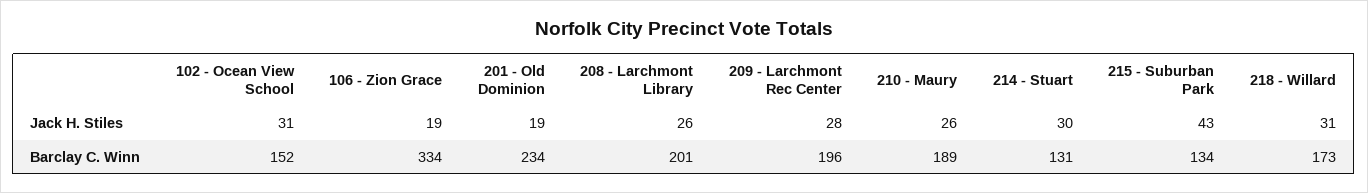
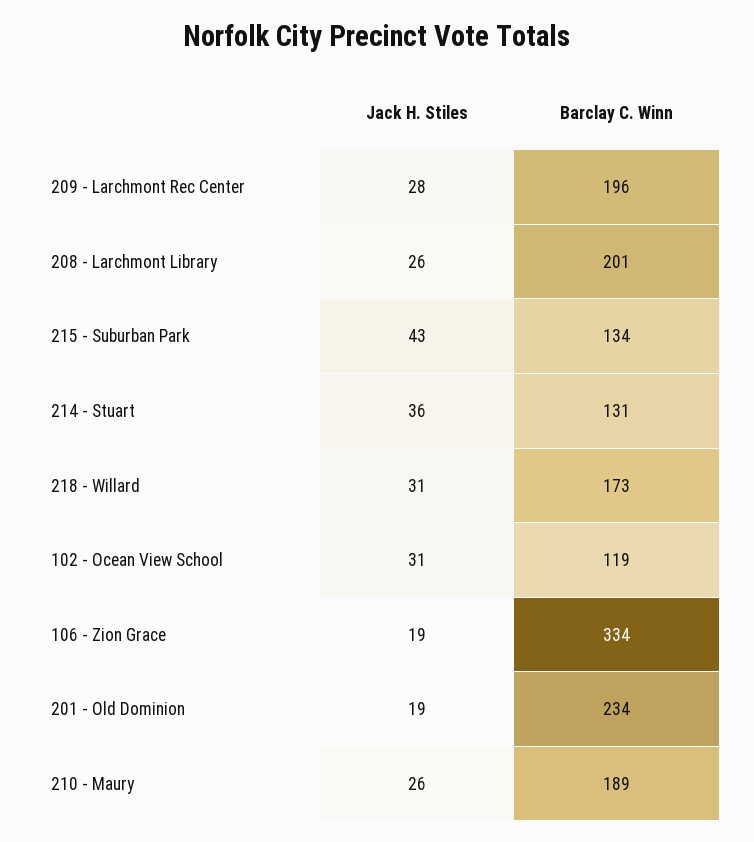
  {
    "102 - Ocean View School": {
      "Jack H. Stiles": 31,
-     "Barclay C. Winn": 152
+     "Barclay C. Winn": 119
    },
    "106 - Zion Grace": {
      "Jack H. Stiles": 19,
      "Barclay C. Winn": 334
    },
    "201 - Old Dominion": {
      "Jack H. Stiles": 19,
      "Barclay C. Winn": 234
    },
    "208 - Larchmont Library": {
      "Jack H. Stiles": 26,
      "Barclay C. Winn": 201
    },
    "209 - Larchmont Rec Center": {
      "Jack H. Stiles": 28,
      "Barclay C. Winn": 196
    },
    "210 - Maury": {
      "Jack H. Stiles": 26,
      "Barclay C. Winn": 189
    },
    "214 - Stuart": {
-     "Jack H. Stiles": 30,
+     "Jack H. Stiles": 36,
      "Barclay C. Winn": 131
    },
    "215 - Suburban Park": {
      "Jack H. Stiles": 43,
      "Barclay C. Winn": 134
    },
    "218 - Willard": {
      "Jack H. Stiles": 31,
      "Barclay C. Winn": 173
    }
  }

